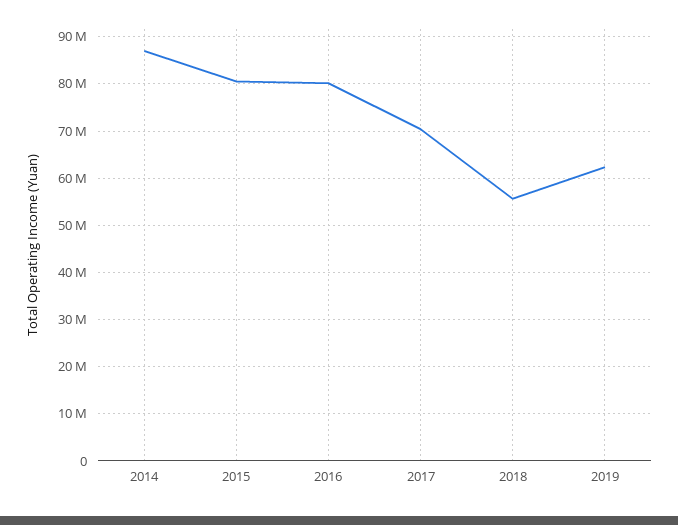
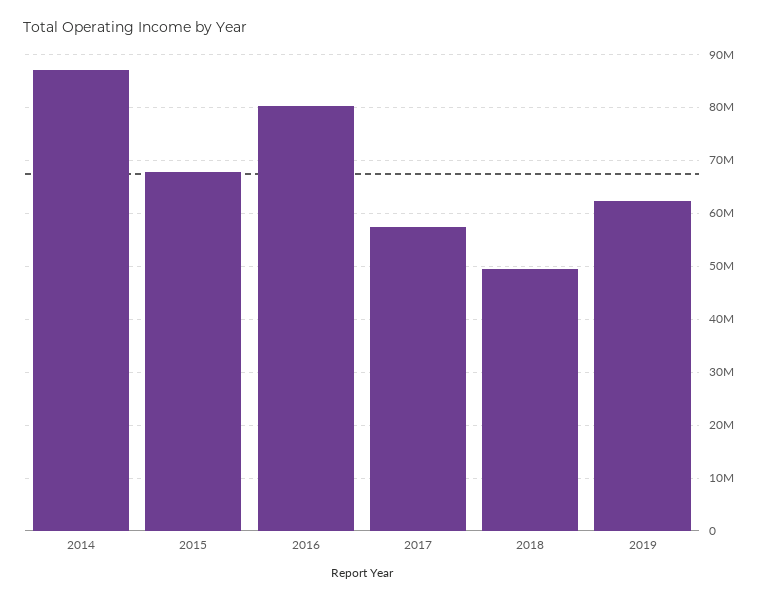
  {
    "2014": 88000000,
-   "2015": 80000000,
+   "2015": 68000000,
    "2016": 80000000,
-   "2017": 70000000,
+   "2017": 58000000,
-   "2018": 56000000,
+   "2018": 50000000,
    "2019": 62000000
  }

